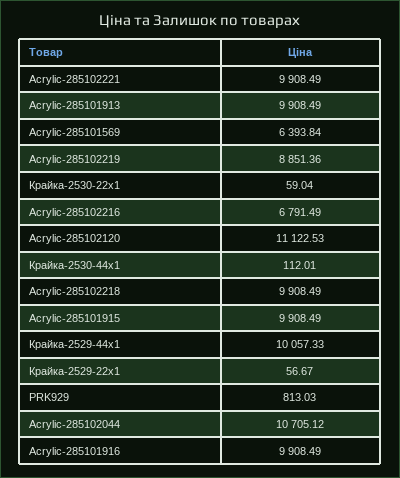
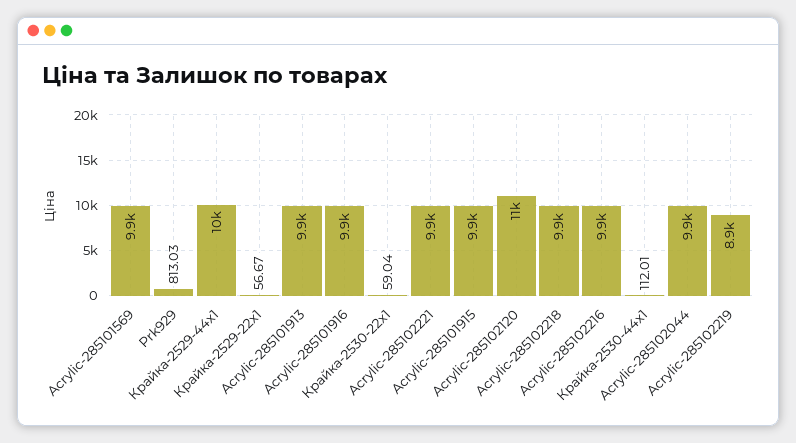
  {
    "Acrylic-285102221": 9908.49,
    "Acrylic-285101913": 9908.49,
-   "Acrylic-285101569": 6393.84,
+   "Acrylic-285101569": 9900,
    "Acrylic-285102219": 8851.36,
    "Крайка-2530-22x1": 59.04,
-   "Acrylic-285102216": 6791.49,
+   "Acrylic-285102216": 9900,
    "Acrylic-285102120": 11122.53,
    "Крайка-2530-44x1": 112.01,
    "Acrylic-285102218": 9908.49,
    "Acrylic-285101915": 9908.49,
    "Крайка-2529-44x1": 10057.33,
    "Крайка-2529-22x1": 56.67,
    "PRK929": 813.03,
-   "Acrylic-285102044": 10705.12,
+   "Acrylic-285102044": 9900,
    "Acrylic-285101916": 9908.49
  }

